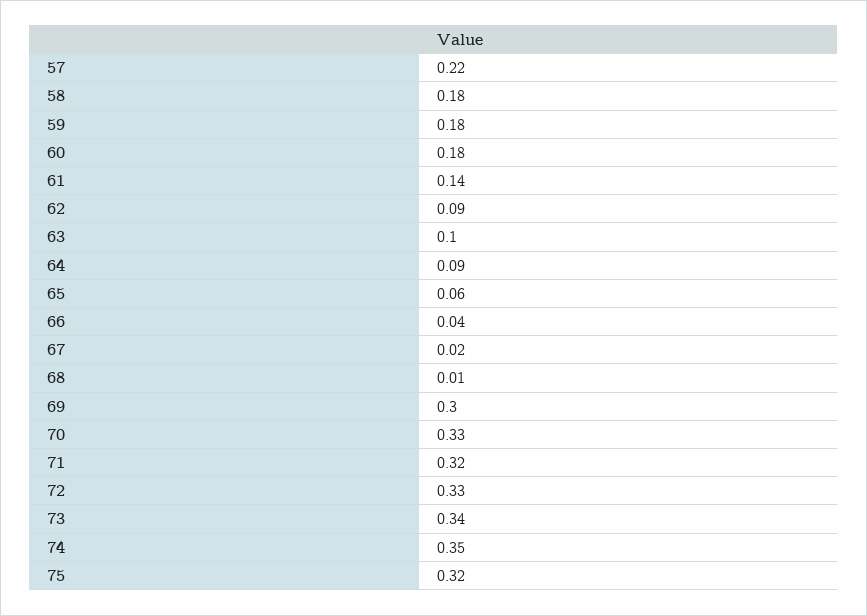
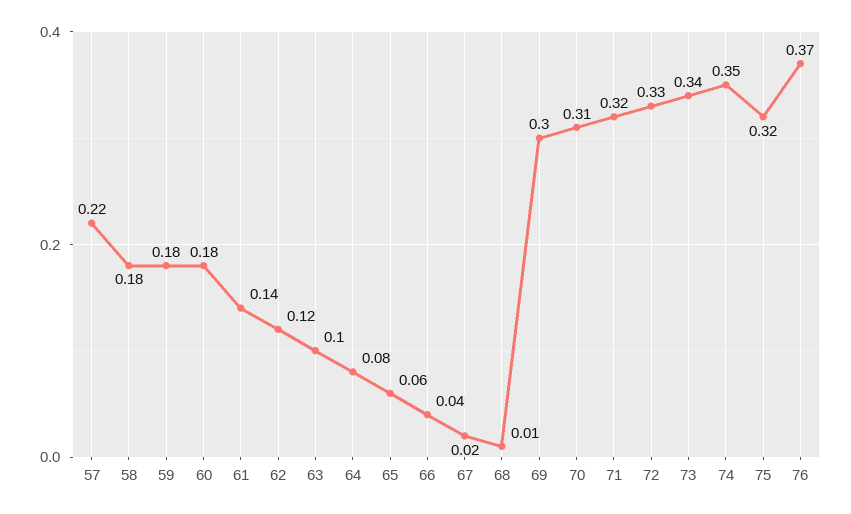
  {
    "57": 0.22,
    "58": 0.18,
    "59": 0.18,
    "60": 0.18,
    "61": 0.14,
-   "62": 0.09,
+   "62": 0.12,
    "63": 0.1,
-   "64": 0.09,
+   "64": 0.08,
    "65": 0.06,
    "66": 0.04,
    "67": 0.02,
    "68": 0.01,
    "69": 0.3,
-   "70": 0.33,
+   "70": 0.31,
    "71": 0.32,
    "72": 0.33,
    "73": 0.34,
    "74": 0.35,
-   "75": 0.32
+   "75": 0.32,
+   "76": 0.37
  }

